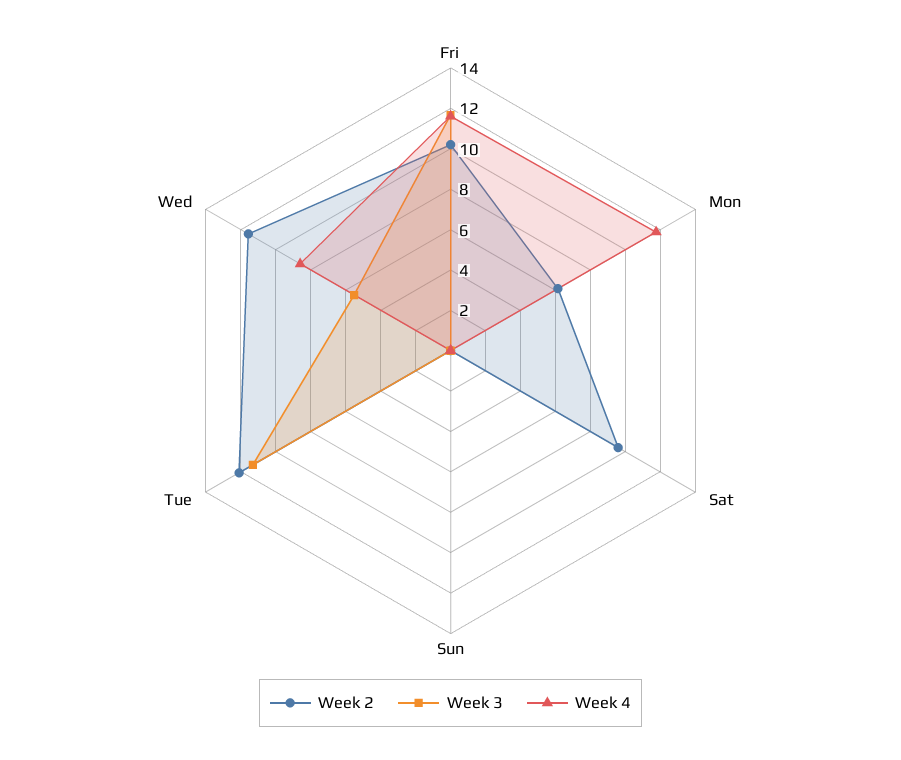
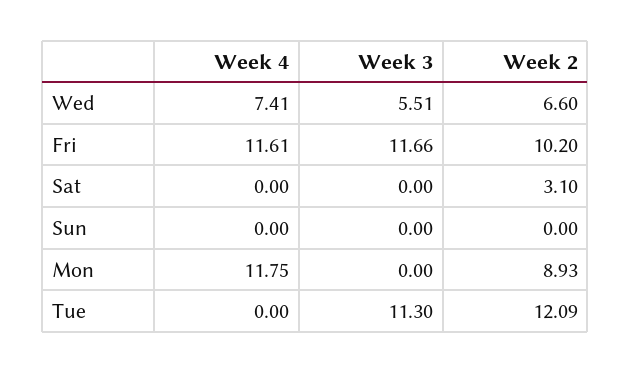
  {
    "Week 2": {
      "Fri": 10.2,
-     "Mon": 6,
+     "Mon": 8.93,
-     "Sat": 9.5,
+     "Sat": 3.1,
      "Sun": 0,
      "Tue": 12.09,
-     "Wed": 11.5
+     "Wed": 6.6
    },
    "Week 3": {
      "Fri": 11.66,
      "Mon": 0,
      "Sat": 0,
      "Sun": 0,
      "Tue": 11.3,
      "Wed": 5.51
    },
    "Week 4": {
      "Fri": 11.61,
      "Mon": 11.75,
      "Sat": 0,
      "Sun": 0,
      "Tue": 0,
-     "Wed": 8.5
+     "Wed": 7.41
    }
  }

